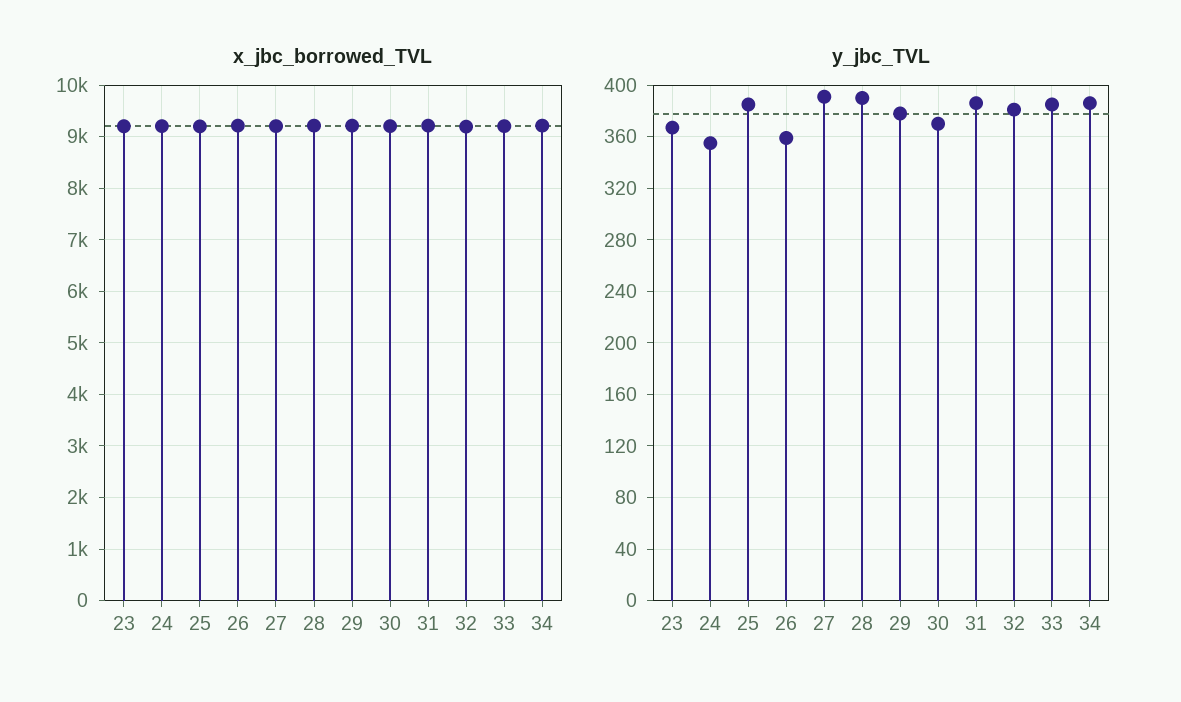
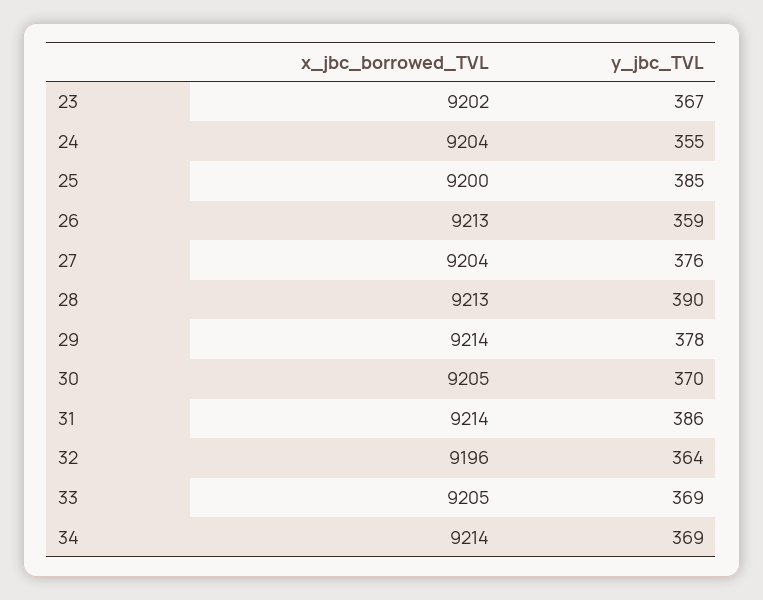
  {
    "x_jbc_borrowed_TVL": {
      "23": 9202,
      "24": 9204,
      "25": 9200,
      "26": 9213,
      "27": 9204,
      "28": 9213,
      "29": 9214,
      "30": 9205,
      "31": 9214,
      "32": 9196,
      "33": 9205,
      "34": 9214
    },
    "y_jbc_TVL": {
      "23": 367,
      "24": 355,
      "25": 385,
      "26": 359,
-     "27": 390,
+     "27": 376,
      "28": 390,
      "29": 378,
      "30": 370,
      "31": 386,
-     "32": 380,
+     "32": 364,
-     "33": 385,
+     "33": 369,
-     "34": 385
+     "34": 369
    }
  }

